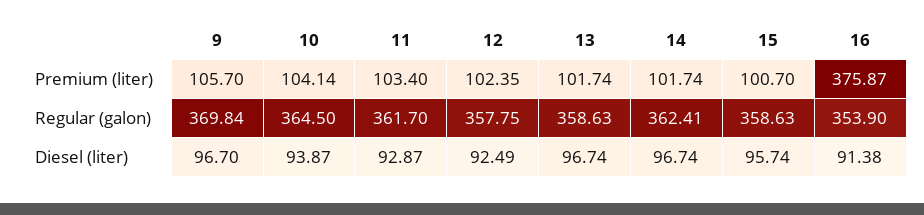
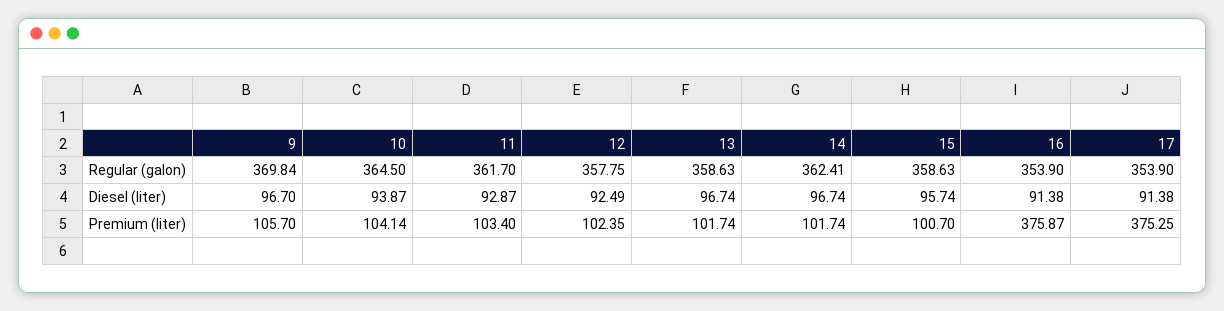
  {
    "9": {
      "Premium (liter)": 105.7,
      "Regular (galon)": 369.84,
      "Diesel (liter)": 96.7
    },
    "10": {
      "Premium (liter)": 104.14,
      "Regular (galon)": 364.5,
      "Diesel (liter)": 93.87
    },
    "11": {
      "Premium (liter)": 103.4,
      "Regular (galon)": 361.7,
      "Diesel (liter)": 92.87
    },
    "12": {
      "Premium (liter)": 102.35,
      "Regular (galon)": 357.75,
      "Diesel (liter)": 92.49
    },
    "13": {
      "Premium (liter)": 101.74,
      "Regular (galon)": 358.63,
      "Diesel (liter)": 96.74
    },
    "14": {
      "Premium (liter)": 101.74,
      "Regular (galon)": 362.41,
      "Diesel (liter)": 96.74
    },
    "15": {
      "Premium (liter)": 100.7,
      "Regular (galon)": 358.63,
      "Diesel (liter)": 95.74
    },
    "16": {
      "Premium (liter)": 375.87,
      "Regular (galon)": 353.9,
      "Diesel (liter)": 91.38
-   }
+   },
+   "17": {
+     "Regular (galon)": 353.9,
+     "Diesel (liter)": 91.38,
+     "Premium (liter)": 375.25
+   }
  }

